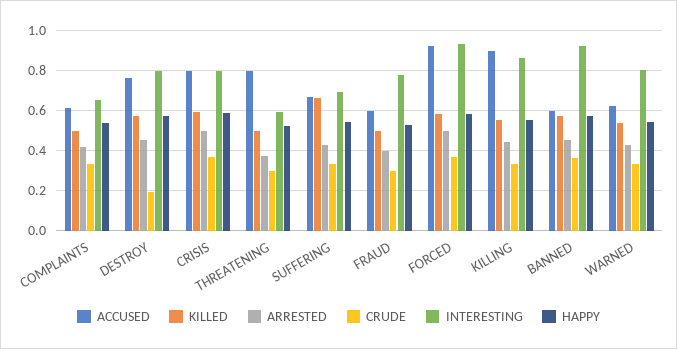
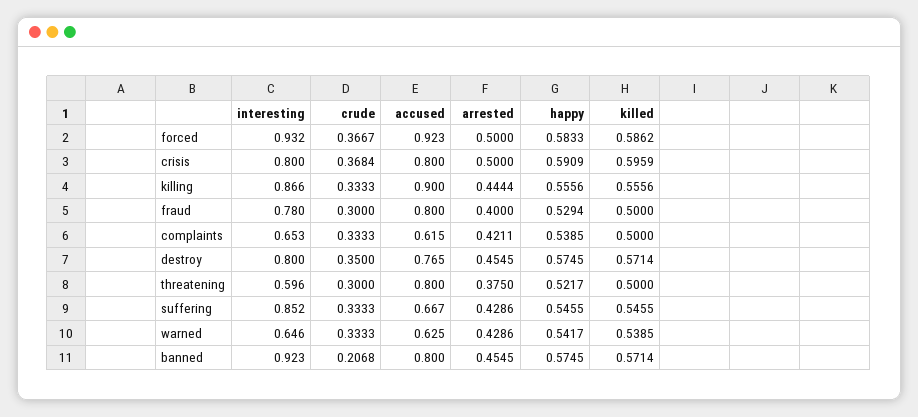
  {
    "ACCUSED": {
      "COMPLAINTS": 0.615,
      "DESTROY": 0.765,
      "CRISIS": 0.8,
      "THREATENING": 0.8,
      "SUFFERING": 0.667,
-     "FRAUD": 0.6,
+     "FRAUD": 0.8,
      "FORCED": 0.923,
      "KILLING": 0.9,
-     "BANNED": 0.6,
+     "BANNED": 0.8,
      "WARNED": 0.625
    },
    "KILLED": {
      "COMPLAINTS": 0.5,
      "DESTROY": 0.5714,
      "CRISIS": 0.5959,
      "THREATENING": 0.5,
-     "SUFFERING": 0.65,
+     "SUFFERING": 0.5455,
      "FRAUD": 0.5,
      "FORCED": 0.5862,
      "KILLING": 0.5556,
      "BANNED": 0.5714,
      "WARNED": 0.5385
    },
    "ARRESTED": {
      "COMPLAINTS": 0.4211,
      "DESTROY": 0.4545,
      "CRISIS": 0.5,
      "THREATENING": 0.375,
      "SUFFERING": 0.4286,
      "FRAUD": 0.4,
      "FORCED": 0.5,
      "KILLING": 0.4444,
      "BANNED": 0.4545,
      "WARNED": 0.4286
    },
    "CRUDE": {
      "COMPLAINTS": 0.3333,
-     "DESTROY": 0.2,
+     "DESTROY": 0.35,
      "CRISIS": 0.3684,
      "THREATENING": 0.3,
      "SUFFERING": 0.3333,
      "FRAUD": 0.3,
      "FORCED": 0.3667,
      "KILLING": 0.3333,
-     "BANNED": 0.35,
+     "BANNED": 0.2068,
      "WARNED": 0.3333
    },
    "INTERESTING": {
      "COMPLAINTS": 0.653,
      "DESTROY": 0.8,
      "CRISIS": 0.8,
      "THREATENING": 0.596,
-     "SUFFERING": 0.7,
+     "SUFFERING": 0.852,
      "FRAUD": 0.78,
      "FORCED": 0.932,
      "KILLING": 0.866,
      "BANNED": 0.923,
-     "WARNED": 0.8
+     "WARNED": 0.646
    },
    "HAPPY": {
      "COMPLAINTS": 0.5385,
      "DESTROY": 0.5745,
      "CRISIS": 0.5909,
      "THREATENING": 0.5217,
      "SUFFERING": 0.5455,
      "FRAUD": 0.5294,
      "FORCED": 0.5833,
      "KILLING": 0.5556,
      "BANNED": 0.5745,
      "WARNED": 0.5417
    }
  }

